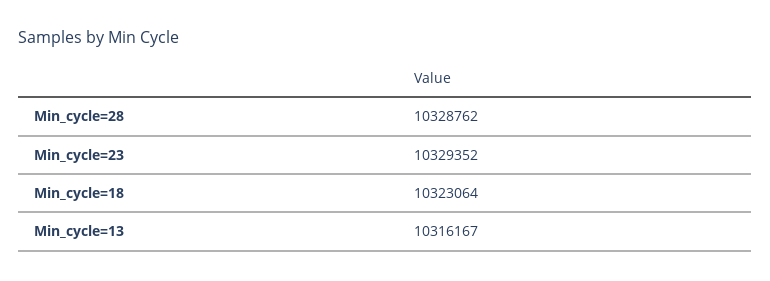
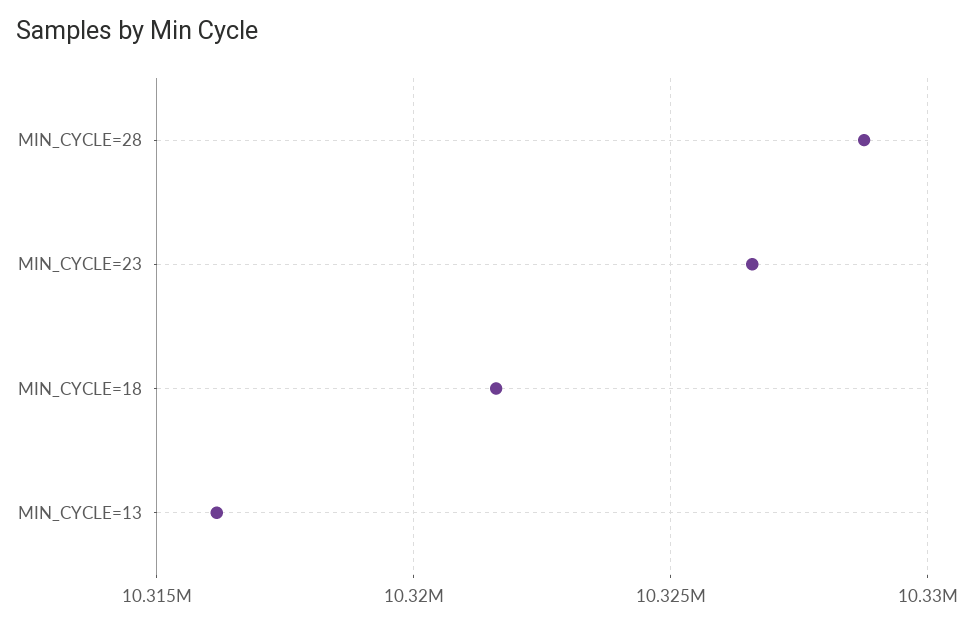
  {
    "Min_cycle=28": 10328762,
-   "Min_cycle=23": 10329352,
+   "Min_cycle=23": 10326500,
-   "Min_cycle=18": 10323064,
+   "Min_cycle=18": 10321500,
    "Min_cycle=13": 10316167
  }

